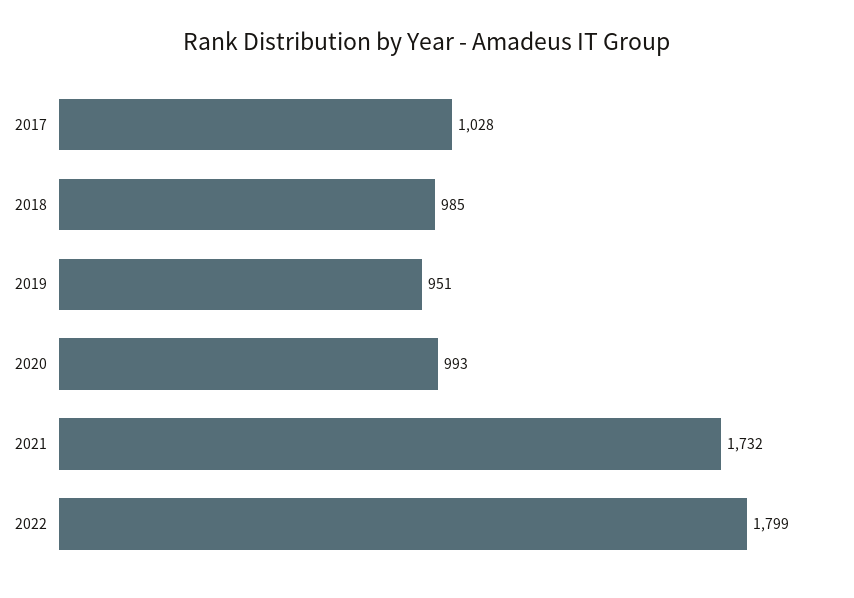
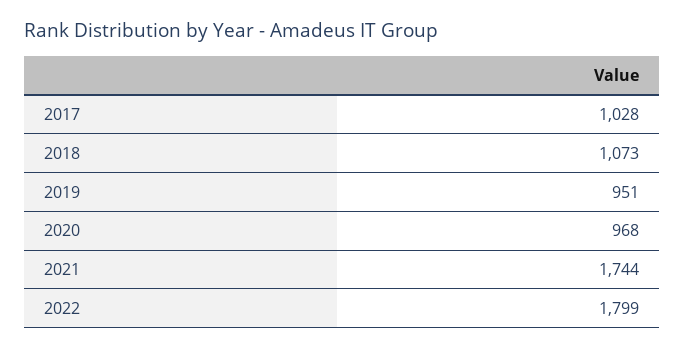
  {
    "2017": 1028,
-   "2018": 985,
+   "2018": 1073,
    "2019": 951,
-   "2020": 993,
+   "2020": 968,
-   "2021": 1732,
+   "2021": 1744,
    "2022": 1799
  }

